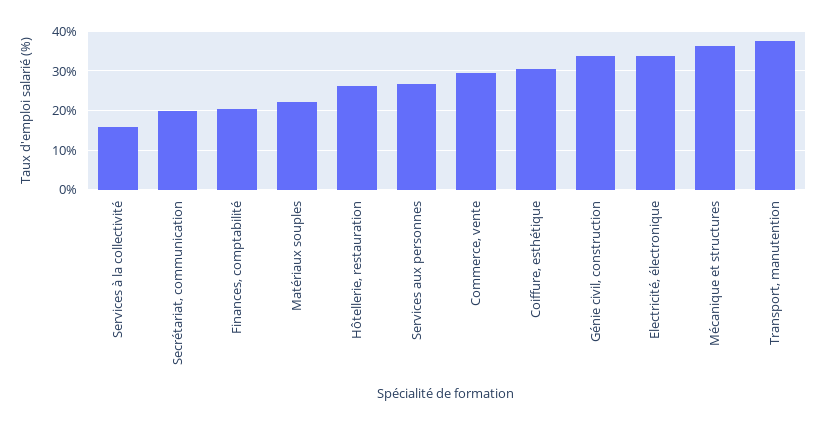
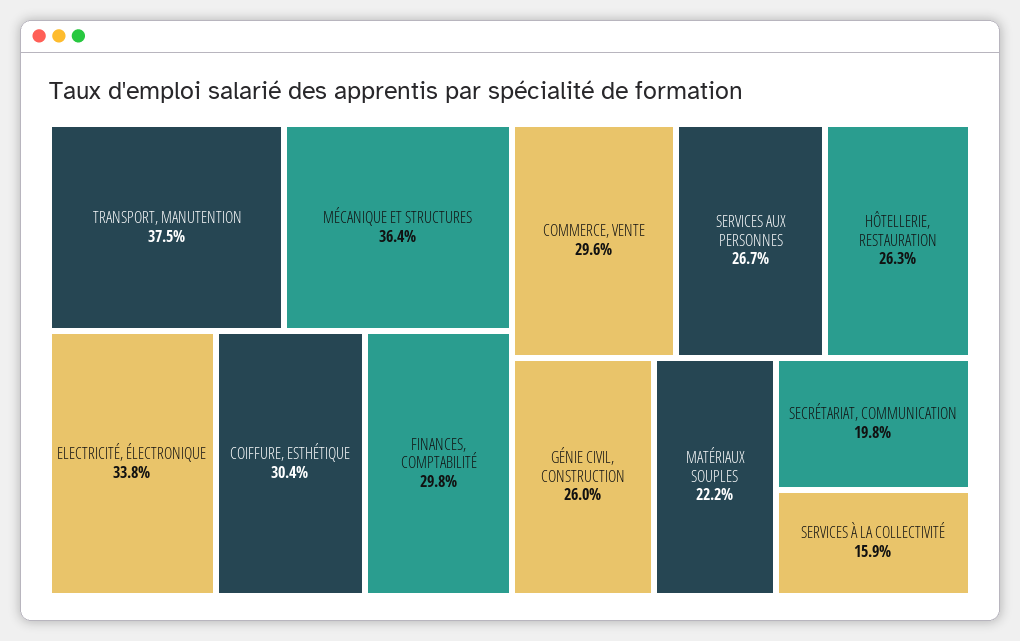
  {
    "Services à la collectivité": 15.9,
    "Secrétariat, communication": 19.8,
-   "Finances, comptabilité": 20,
+   "Finances, comptabilité": 29.8,
    "Matériaux souples": 22.2,
    "Hôtellerie, restauration": 26.3,
    "Services aux personnes": 26.7,
    "Commerce, vente": 29.6,
    "Coiffure, esthétique": 30.4,
-   "Génie civil, construction": 34,
+   "Génie civil, construction": 26,
    "Electricité, électronique": 33.8,
    "Mécanique et structures": 36.4,
    "Transport, manutention": 37.5
  }

